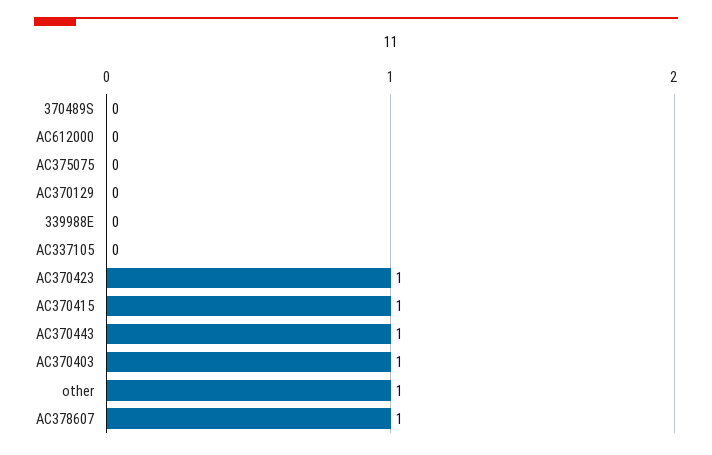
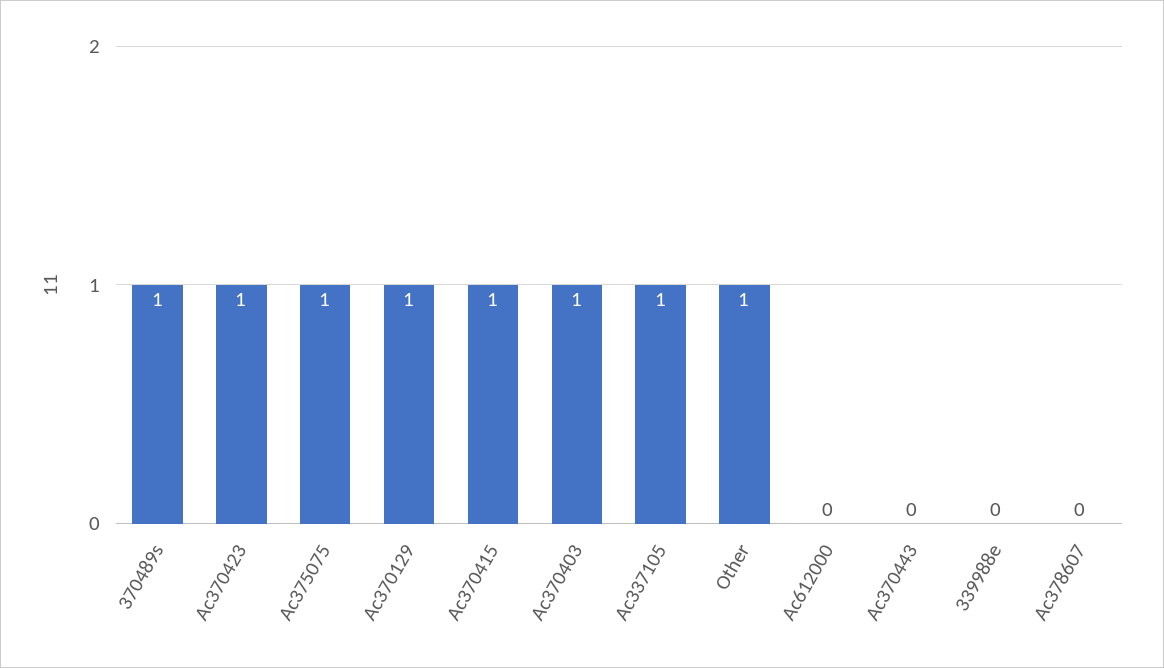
  {
-   "370489S": 0,
+   "370489S": 1,
    "AC612000": 0,
-   "AC375075": 0,
+   "AC375075": 1,
-   "AC370129": 0,
+   "AC370129": 1,
    "339988E": 0,
-   "AC337105": 0,
+   "AC337105": 1,
    "AC370423": 1,
    "AC370415": 1,
-   "AC370443": 1,
+   "AC370443": 0,
    "AC370403": 1,
    "other": 1,
-   "AC378607": 1
+   "AC378607": 0
  }

